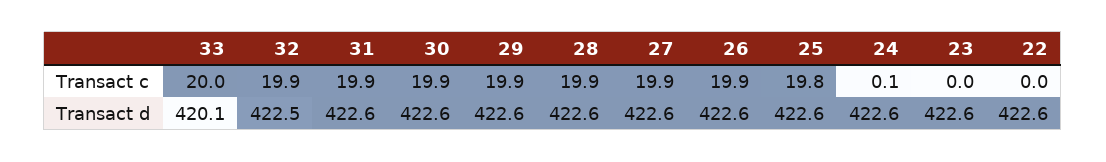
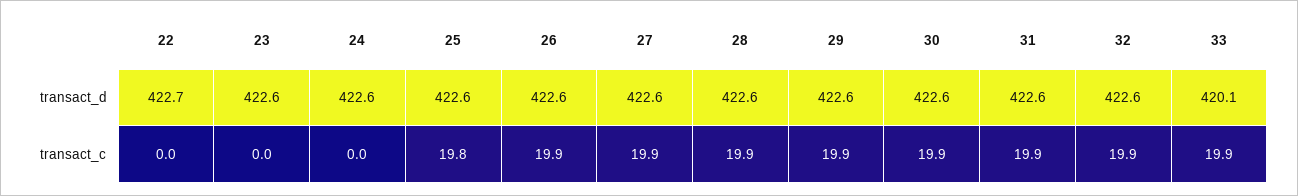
  {
    "33": {
-     "Transact c": 20,
+     "Transact c": 19.9,
      "Transact d": 420.1
    },
    "32": {
      "Transact c": 19.9,
-     "Transact d": 422.5
+     "Transact d": 422.6
    },
    "31": {
      "Transact c": 19.9,
      "Transact d": 422.6
    },
    "30": {
      "Transact c": 19.9,
      "Transact d": 422.6
    },
    "29": {
      "Transact c": 19.9,
      "Transact d": 422.6
    },
    "28": {
      "Transact c": 19.9,
      "Transact d": 422.6
    },
    "27": {
      "Transact c": 19.9,
      "Transact d": 422.6
    },
    "26": {
      "Transact c": 19.9,
      "Transact d": 422.6
    },
    "25": {
      "Transact c": 19.8,
      "Transact d": 422.6
    },
    "24": {
-     "Transact c": 0.1,
+     "Transact c": 0,
      "Transact d": 422.6
    },
    "23": {
      "Transact c": 0,
      "Transact d": 422.6
    },
    "22": {
      "Transact c": 0,
-     "Transact d": 422.6
+     "Transact d": 422.7
    }
  }

